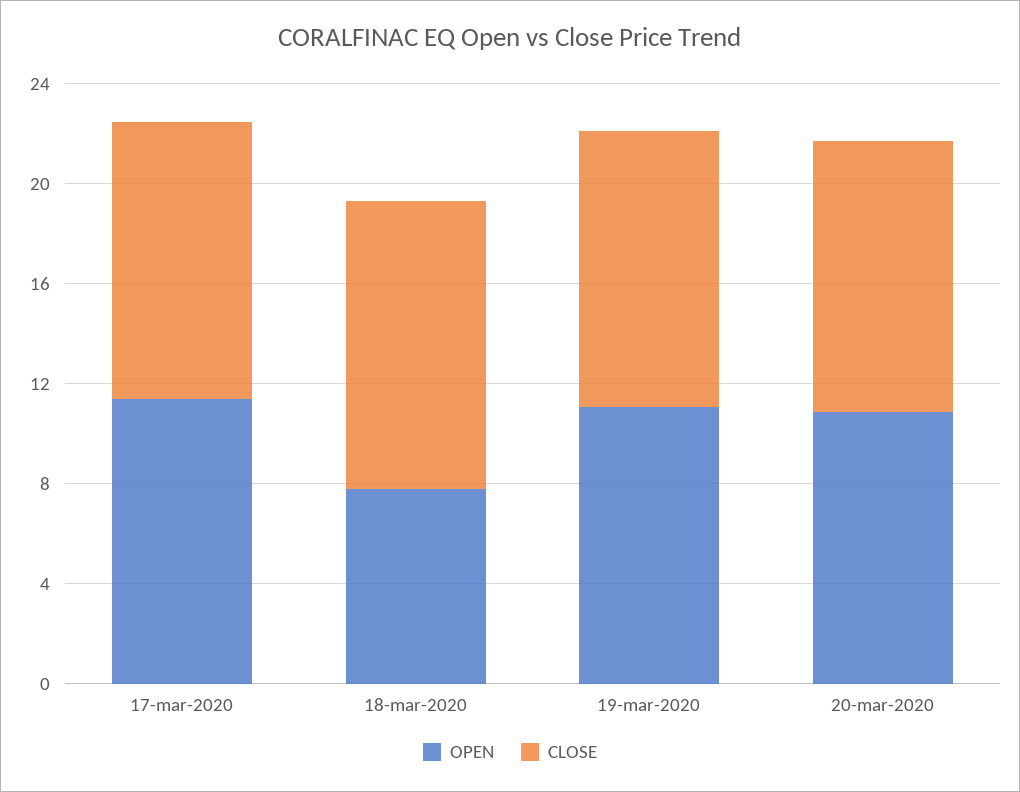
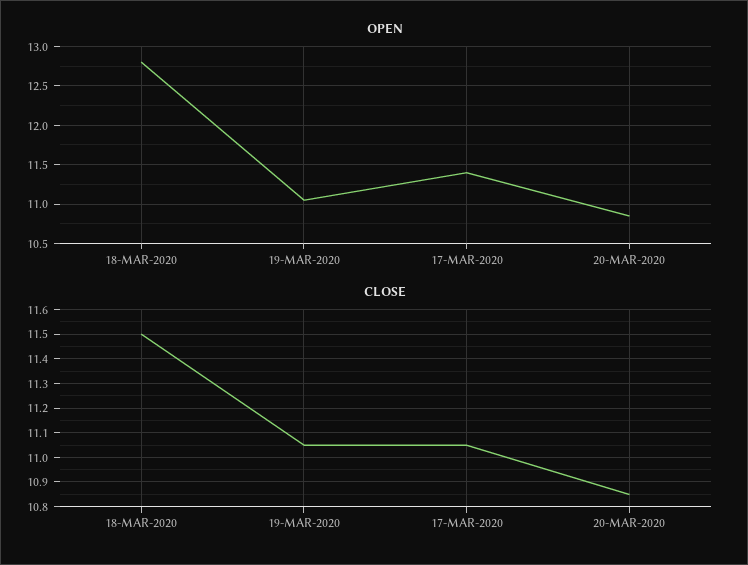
  {
    "OPEN": {
      "17-mar-2020": 11.4,
-     "18-mar-2020": 8,
+     "18-mar-2020": 12.8,
      "19-mar-2020": 11.1,
      "20-mar-2020": 10.9
    },
    "CLOSE": {
      "17-mar-2020": 11.05,
      "18-mar-2020": 11.5,
      "19-mar-2020": 11.05,
      "20-mar-2020": 10.85
    }
  }

